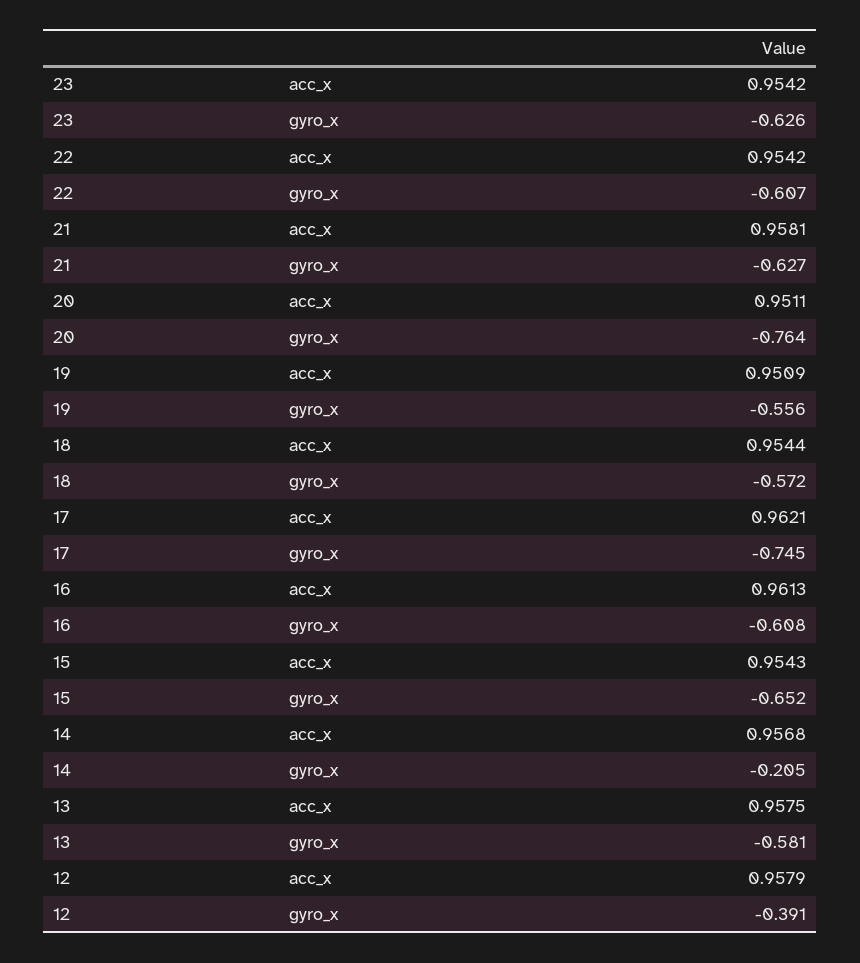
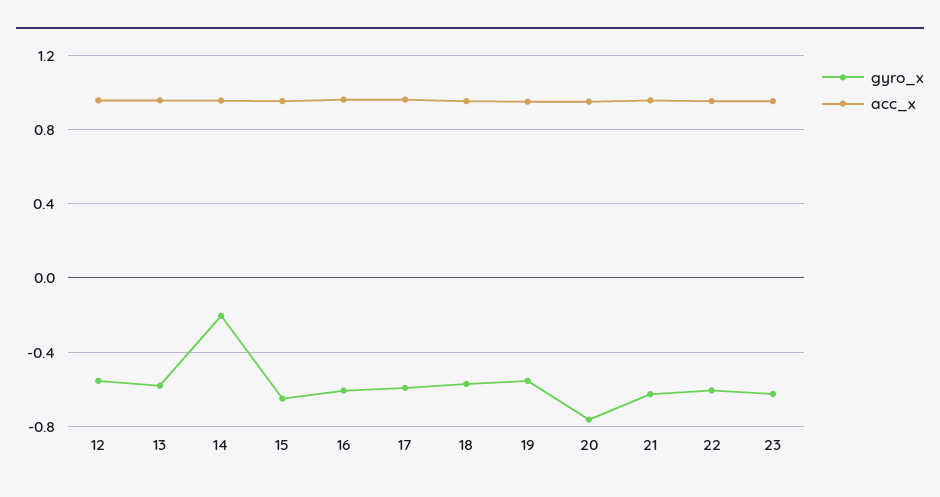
  {
    "acc_x": {
      "23": 0.9542,
      "22": 0.9542,
      "21": 0.9581,
      "20": 0.9511,
      "19": 0.9509,
      "18": 0.9544,
      "17": 0.9621,
      "16": 0.9613,
      "15": 0.9543,
      "14": 0.9568,
      "13": 0.9575,
      "12": 0.9579
    },
    "gyro_x": {
      "23": -0.626,
      "22": -0.607,
      "21": -0.627,
      "20": -0.764,
      "19": -0.556,
      "18": -0.572,
-     "17": -0.745,
+     "17": -0.6,
      "16": -0.608,
      "15": -0.652,
      "14": -0.205,
      "13": -0.581,
-     "12": -0.391
+     "12": -0.55
    }
  }

